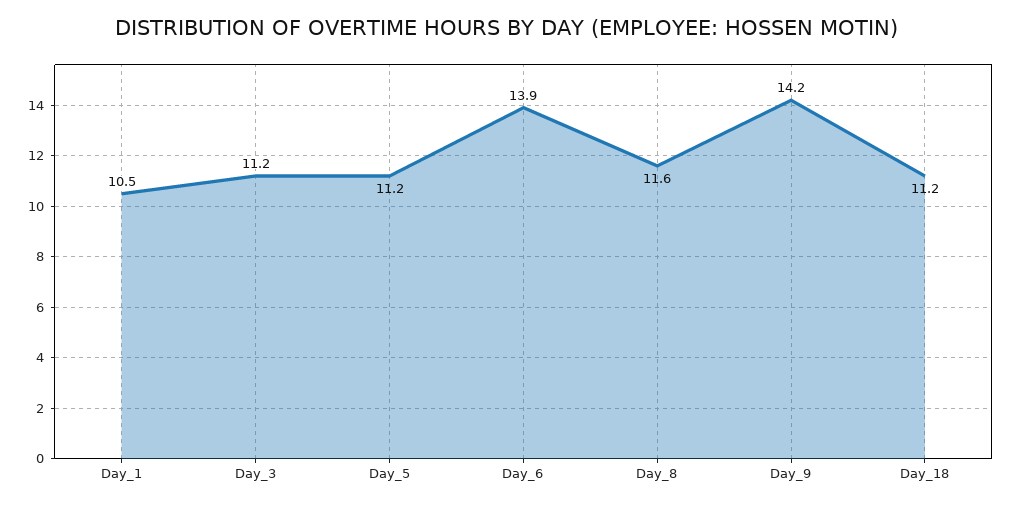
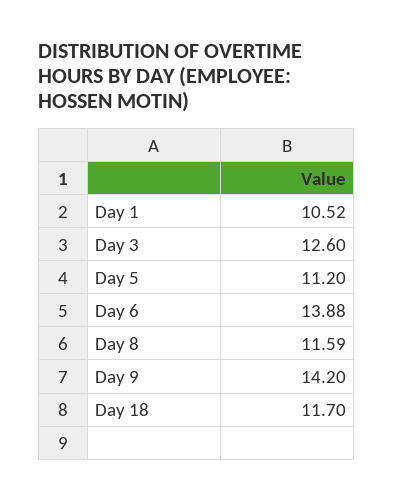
  {
    "Day_1": 10.52,
-   "Day_3": 11.2,
+   "Day_3": 12.6,
    "Day_5": 11.2,
    "Day_6": 13.88,
    "Day_8": 11.59,
    "Day_9": 14.2,
-   "Day_18": 11.2
+   "Day_18": 11.7
  }

